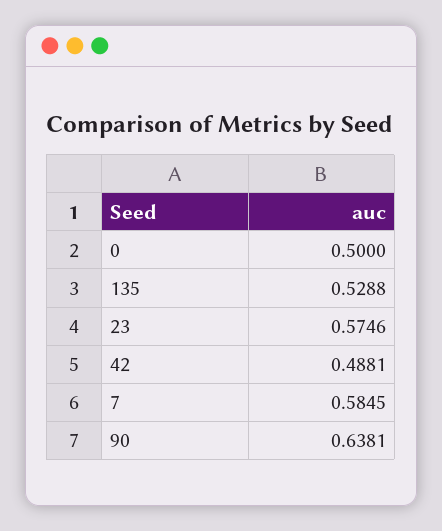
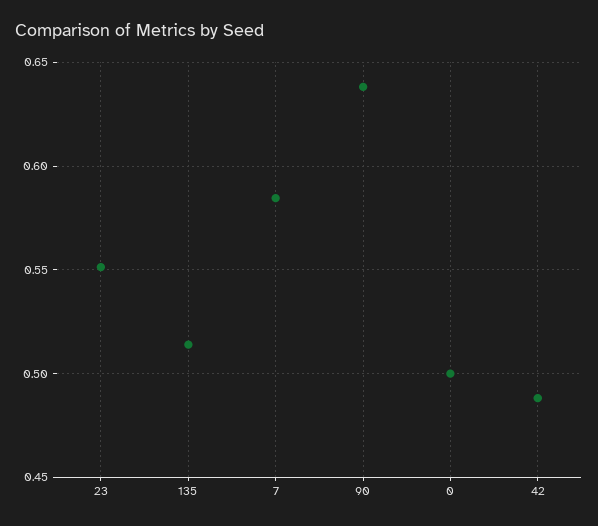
  {
    "0": 0.5,
-   "135": 0.5288,
+   "135": 0.515,
-   "23": 0.5746,
+   "23": 0.55,
    "42": 0.4881,
    "7": 0.5845,
    "90": 0.6381
  }

